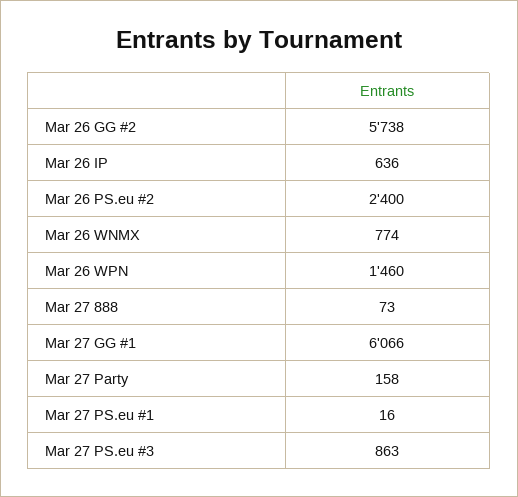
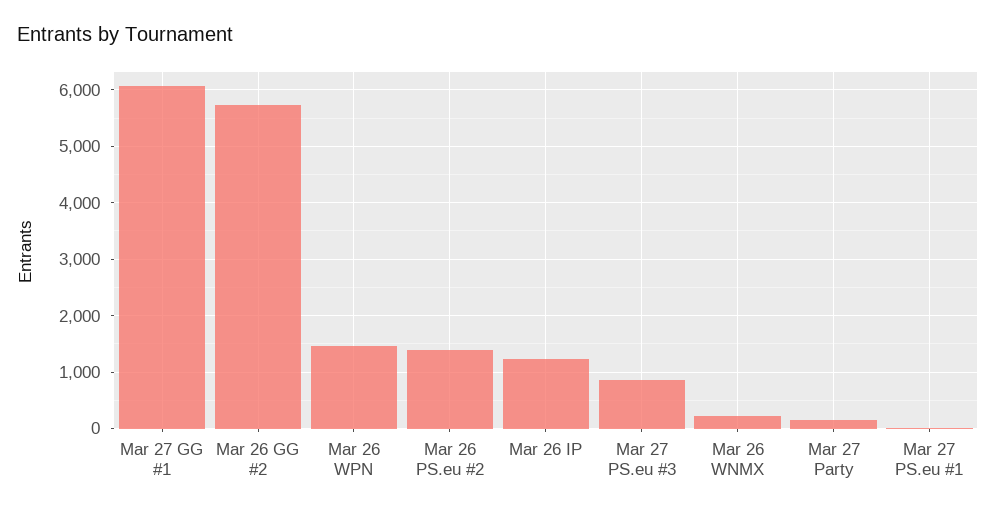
  {
    "Mar 26 GG #2": 5738,
-   "Mar 26 IP": 636,
+   "Mar 26 IP": 1200,
-   "Mar 26 PS.eu #2": 2400,
+   "Mar 26 PS.eu #2": 1400,
-   "Mar 26 WNMX": 774,
+   "Mar 26 WNMX": 200,
    "Mar 26 WPN": 1460,
-   "Mar 27 888": 73,
    "Mar 27 GG #1": 6066,
    "Mar 27 Party": 158,
    "Mar 27 PS.eu #1": 16,
    "Mar 27 PS.eu #3": 863
  }

